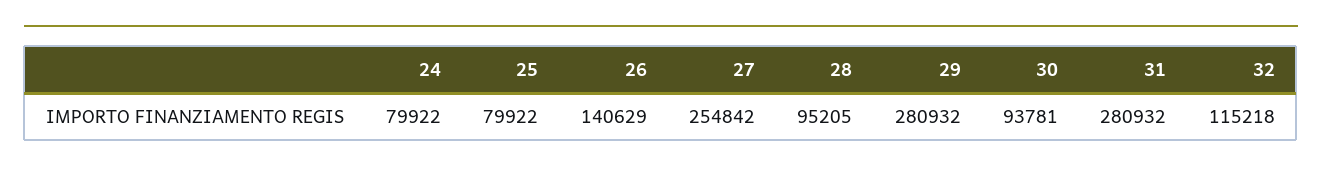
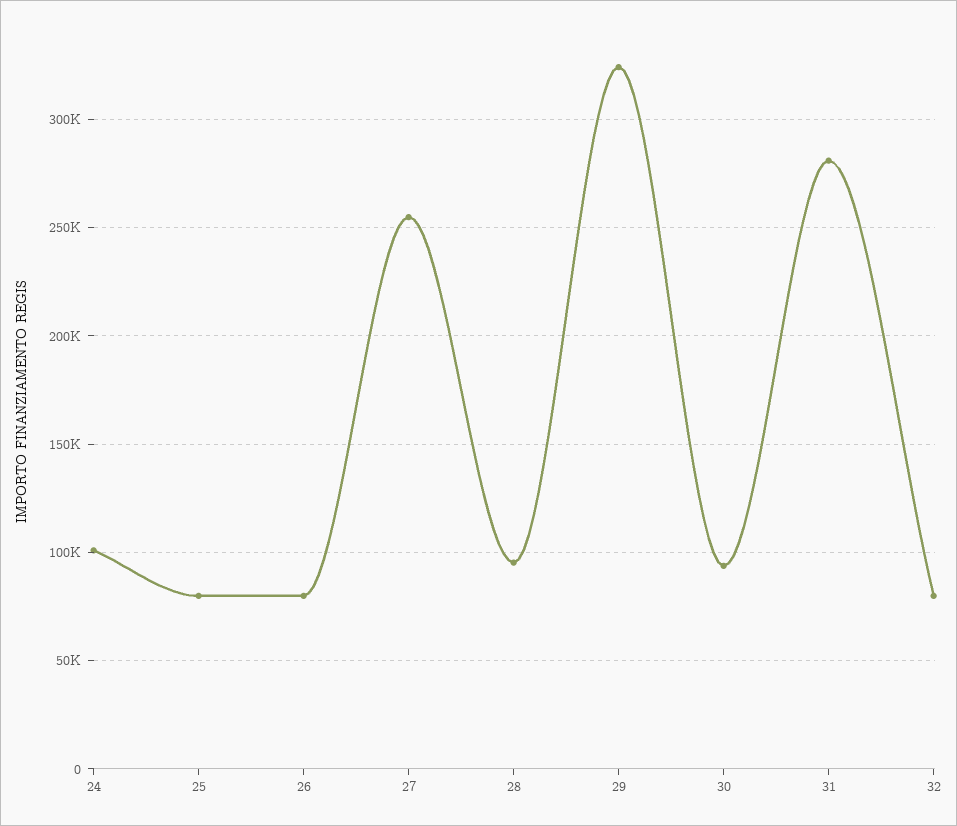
  {
-   "24": 79922,
+   "24": 100000,
    "25": 79922,
-   "26": 140629,
+   "26": 80000,
    "27": 254842,
    "28": 95205,
-   "29": 280932,
+   "29": 325000,
    "30": 93781,
    "31": 280932,
-   "32": 115218
+   "32": 80000
  }

